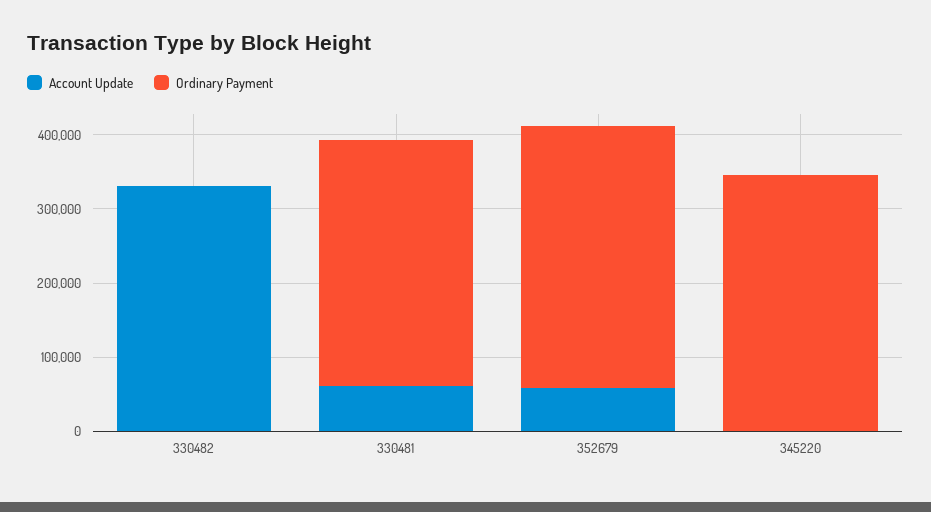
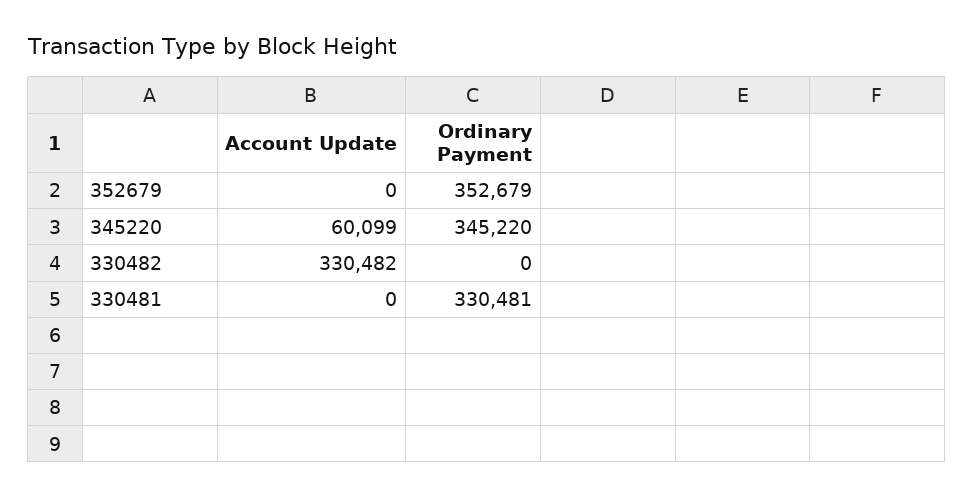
  {
    "Account Update": {
      "330482": 330482,
-     "330481": 60000,
+     "330481": 0,
-     "352679": 60000,
+     "352679": 0,
-     "345220": 0
+     "345220": 60099
    },
    "Ordinary Payment": {
      "330482": 0,
      "330481": 330481,
      "352679": 352679,
      "345220": 345220
    }
  }

